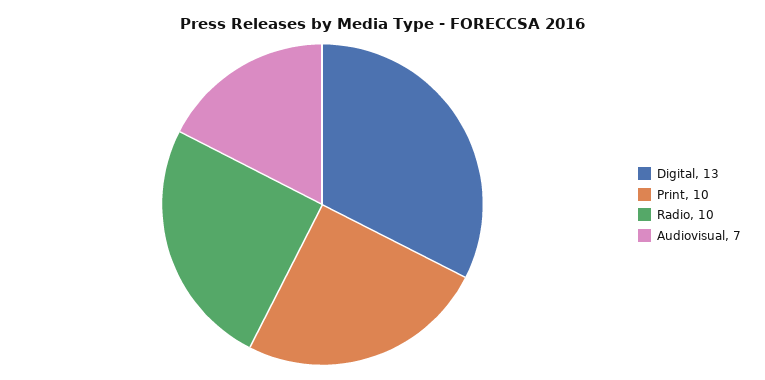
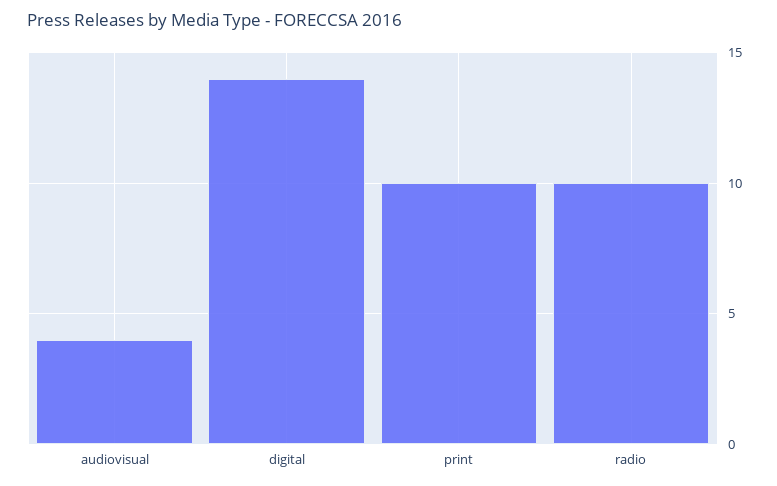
  {
-   "Digital": 13,
+   "Digital": 14,
    "Print": 10,
    "Radio": 10,
-   "Audiovisual": 7
+   "Audiovisual": 4
  }

